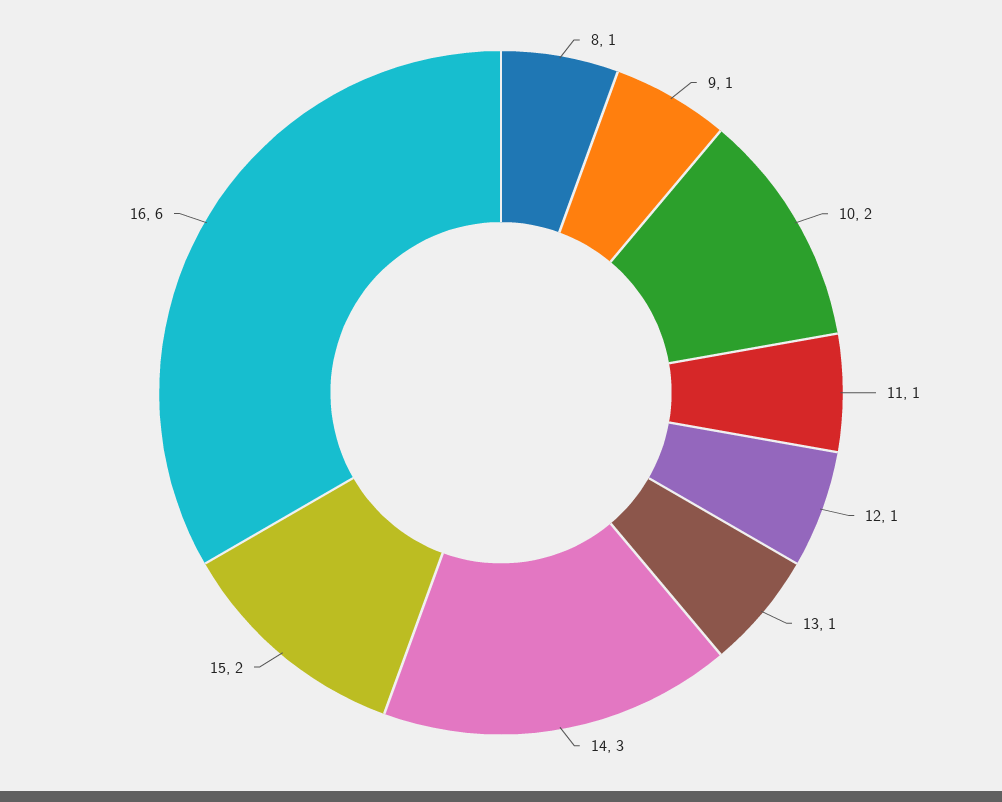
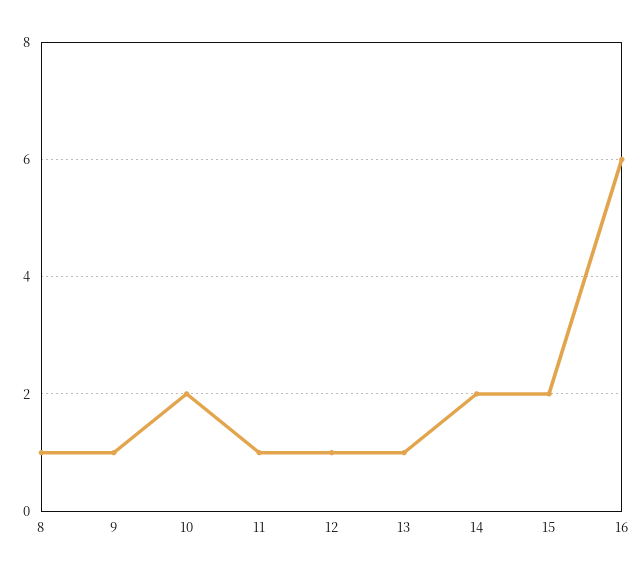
  {
    "8": 1,
    "9": 1,
    "10": 2,
    "11": 1,
    "12": 1,
    "13": 1,
-   "14": 3,
+   "14": 2,
    "15": 2,
    "16": 6
  }

